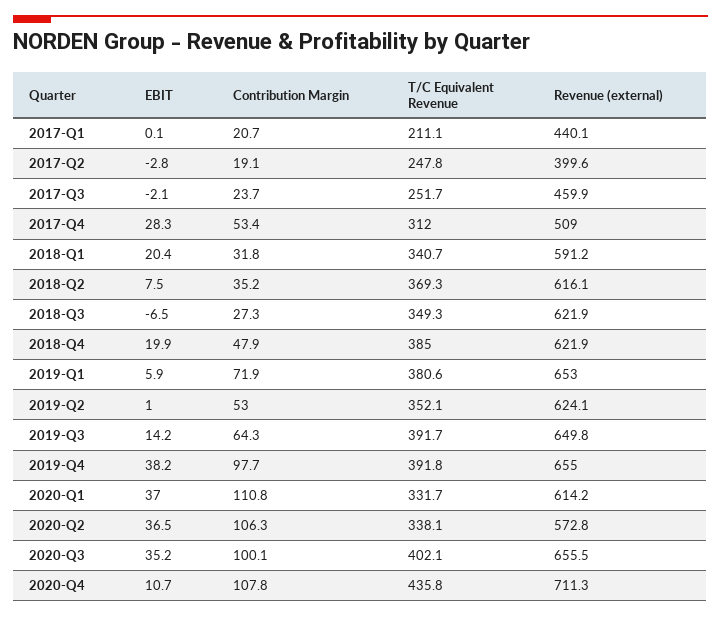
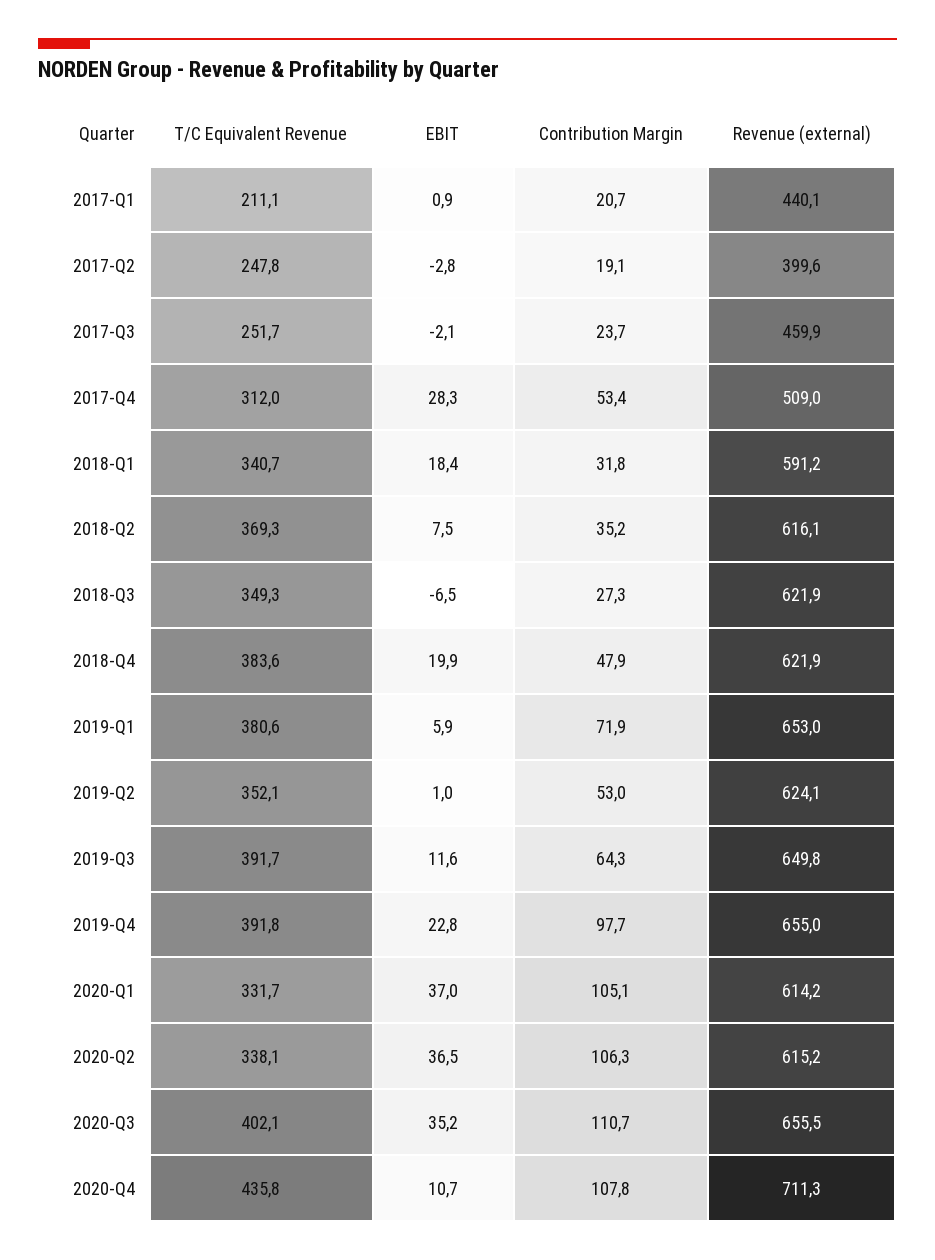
  {
    "EBIT": {
-     "2017-Q1": 0.1,
+     "2017-Q1": 0.9,
      "2017-Q2": -2.8,
      "2017-Q3": -2.1,
      "2017-Q4": 28.3,
-     "2018-Q1": 20.4,
+     "2018-Q1": 18.4,
      "2018-Q2": 7.5,
      "2018-Q3": -6.5,
      "2018-Q4": 19.9,
      "2019-Q1": 5.9,
      "2019-Q2": 1,
-     "2019-Q3": 14.2,
+     "2019-Q3": 11.6,
-     "2019-Q4": 38.2,
+     "2019-Q4": 22.8,
      "2020-Q1": 37,
      "2020-Q2": 36.5,
      "2020-Q3": 35.2,
      "2020-Q4": 10.7
    },
    "Contribution Margin": {
      "2017-Q1": 20.7,
      "2017-Q2": 19.1,
      "2017-Q3": 23.7,
      "2017-Q4": 53.4,
      "2018-Q1": 31.8,
      "2018-Q2": 35.2,
      "2018-Q3": 27.3,
      "2018-Q4": 47.9,
      "2019-Q1": 71.9,
      "2019-Q2": 53,
      "2019-Q3": 64.3,
      "2019-Q4": 97.7,
-     "2020-Q1": 110.8,
+     "2020-Q1": 105.1,
      "2020-Q2": 106.3,
-     "2020-Q3": 100.1,
+     "2020-Q3": 110.7,
      "2020-Q4": 107.8
    },
    "T/C Equivalent Revenue": {
      "2017-Q1": 211.1,
      "2017-Q2": 247.8,
      "2017-Q3": 251.7,
      "2017-Q4": 312,
      "2018-Q1": 340.7,
      "2018-Q2": 369.3,
      "2018-Q3": 349.3,
-     "2018-Q4": 385,
+     "2018-Q4": 383.6,
      "2019-Q1": 380.6,
      "2019-Q2": 352.1,
      "2019-Q3": 391.7,
      "2019-Q4": 391.8,
      "2020-Q1": 331.7,
      "2020-Q2": 338.1,
      "2020-Q3": 402.1,
      "2020-Q4": 435.8
    },
    "Revenue (external)": {
      "2017-Q1": 440.1,
      "2017-Q2": 399.6,
      "2017-Q3": 459.9,
      "2017-Q4": 509,
      "2018-Q1": 591.2,
      "2018-Q2": 616.1,
      "2018-Q3": 621.9,
      "2018-Q4": 621.9,
      "2019-Q1": 653,
      "2019-Q2": 624.1,
      "2019-Q3": 649.8,
      "2019-Q4": 655,
      "2020-Q1": 614.2,
-     "2020-Q2": 572.8,
+     "2020-Q2": 615.2,
      "2020-Q3": 655.5,
      "2020-Q4": 711.3
    }
  }

